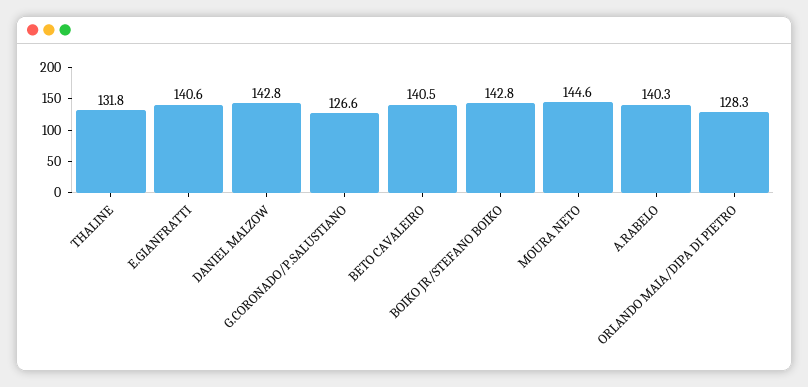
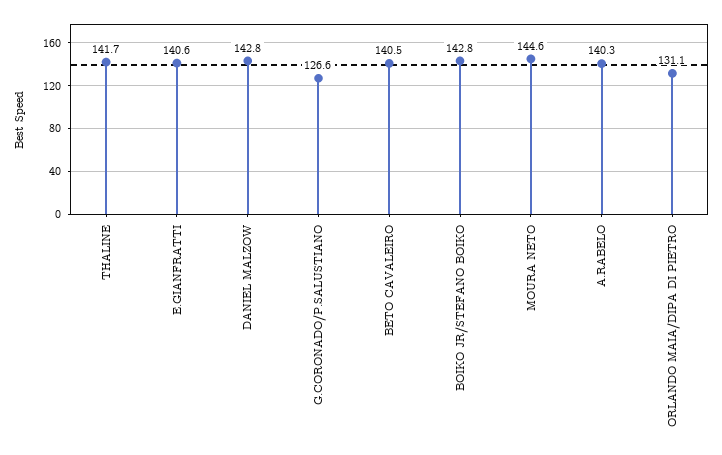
  {
-   "THALINE": 131.8,
+   "THALINE": 141.7,
    "E.GIANFRATTI": 140.6,
    "DANIEL MALZOW": 142.8,
    "G.CORONADO/P.SALUSTIANO": 126.6,
    "BETO CAVALEIRO": 140.5,
    "BOIKO JR/STEFANO BOIKO": 142.8,
    "MOURA NETO": 144.6,
    "A.RABELO": 140.3,
-   "ORLANDO MAIA/DIPA DI PIETRO": 128.3
+   "ORLANDO MAIA/DIPA DI PIETRO": 131.1
  }

